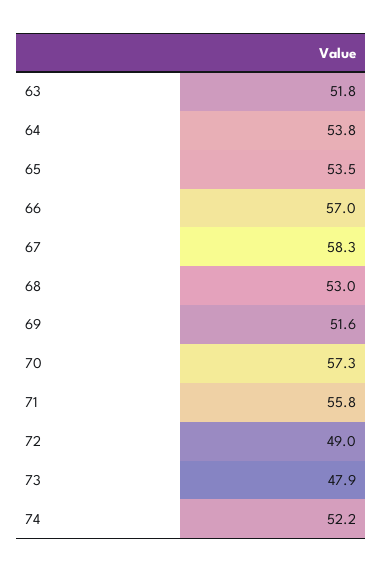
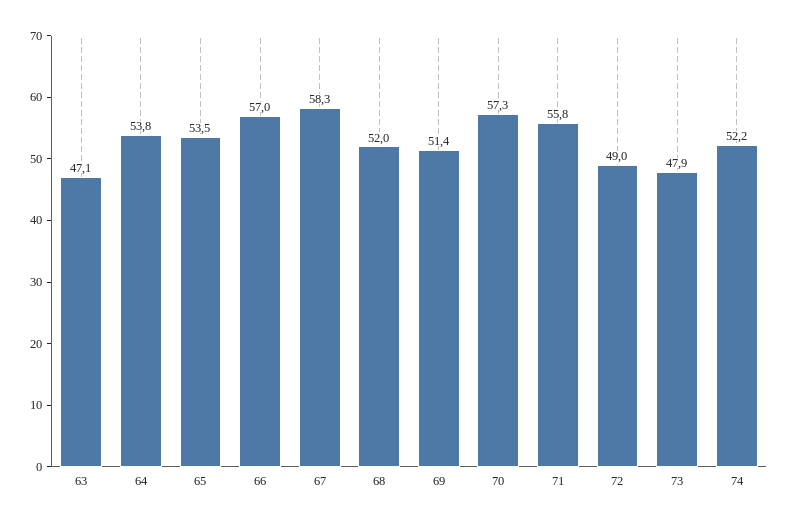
  {
-   "63": 51.8,
+   "63": 47.1,
    "64": 53.8,
    "65": 53.5,
    "66": 57,
    "67": 58.3,
-   "68": 53,
+   "68": 52,
-   "69": 51.6,
+   "69": 51.4,
    "70": 57.3,
    "71": 55.8,
    "72": 49,
    "73": 47.9,
    "74": 52.2
  }

